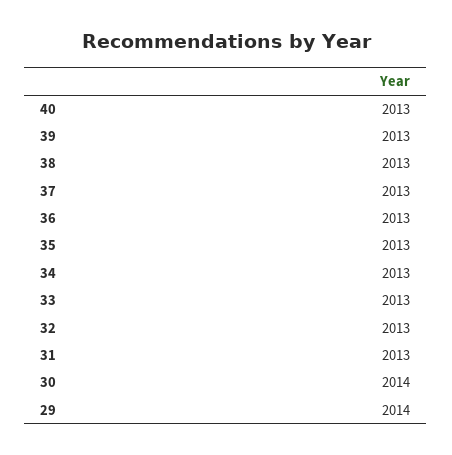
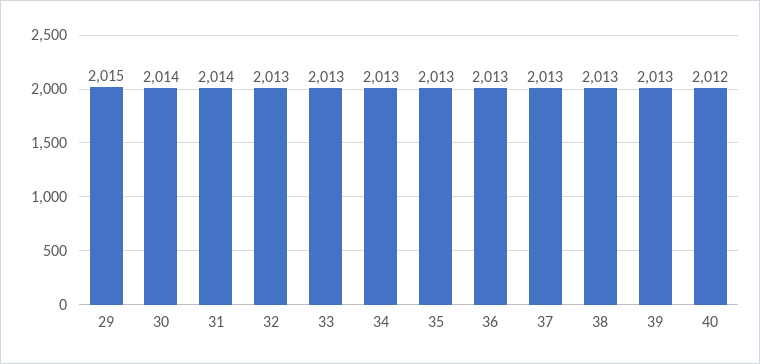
  {
-   "40": 2013,
+   "40": 2012,
    "39": 2013,
    "38": 2013,
    "37": 2013,
    "36": 2013,
    "35": 2013,
    "34": 2013,
    "33": 2013,
    "32": 2013,
-   "31": 2013,
+   "31": 2014,
    "30": 2014,
-   "29": 2014
+   "29": 2015
  }

